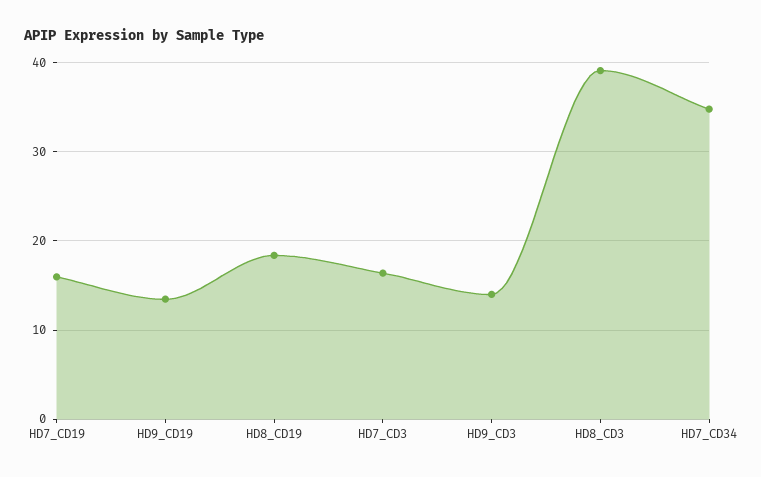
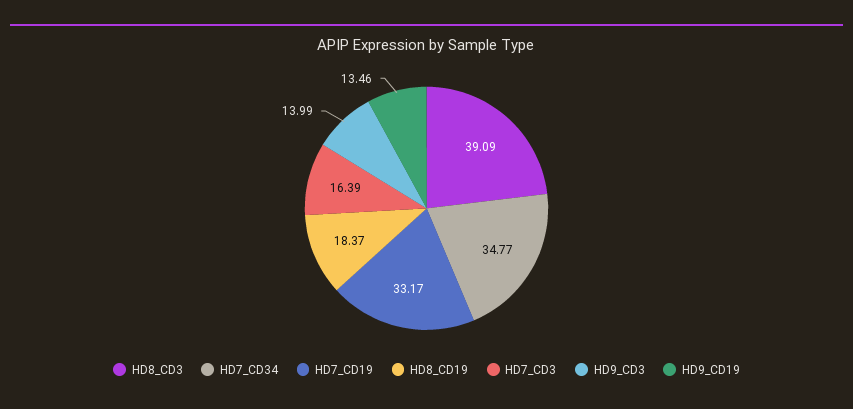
  {
-   "HD7_CD19": 16,
+   "HD7_CD19": 33.17,
    "HD9_CD19": 13.46,
    "HD8_CD19": 18.37,
    "HD7_CD3": 16.39,
    "HD9_CD3": 13.99,
    "HD8_CD3": 39.09,
    "HD7_CD34": 34.77
  }

